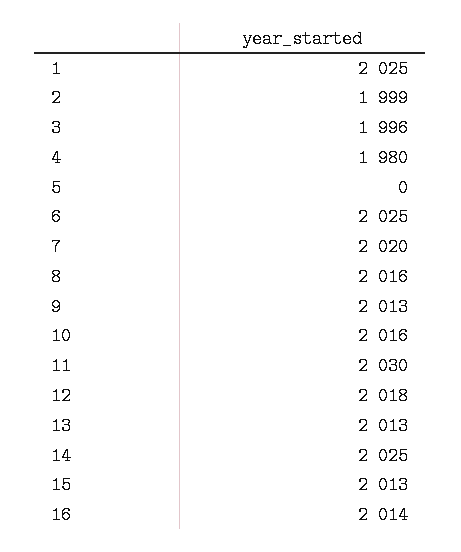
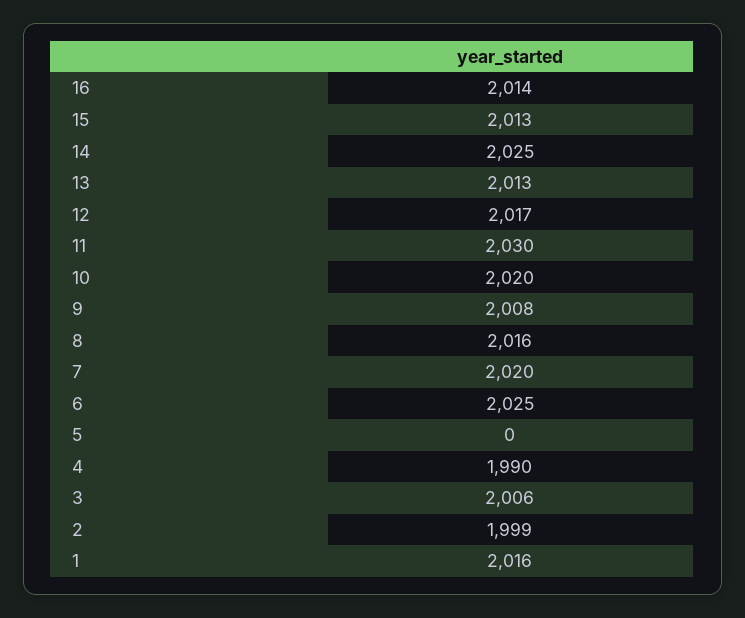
  {
-   "1": 2025,
+   "1": 2016,
    "2": 1999,
-   "3": 1996,
+   "3": 2006,
-   "4": 1980,
+   "4": 1990,
    "5": 0,
    "6": 2025,
    "7": 2020,
    "8": 2016,
-   "9": 2013,
+   "9": 2008,
-   "10": 2016,
+   "10": 2020,
    "11": 2030,
-   "12": 2018,
+   "12": 2017,
    "13": 2013,
    "14": 2025,
    "15": 2013,
    "16": 2014
  }

